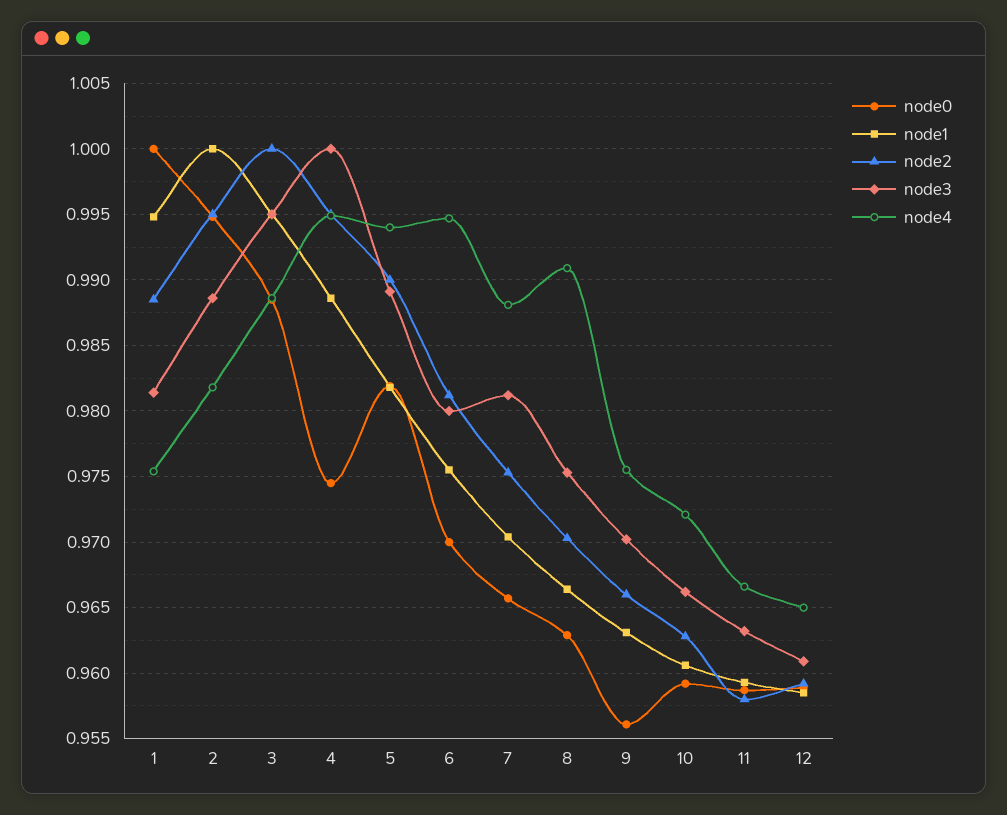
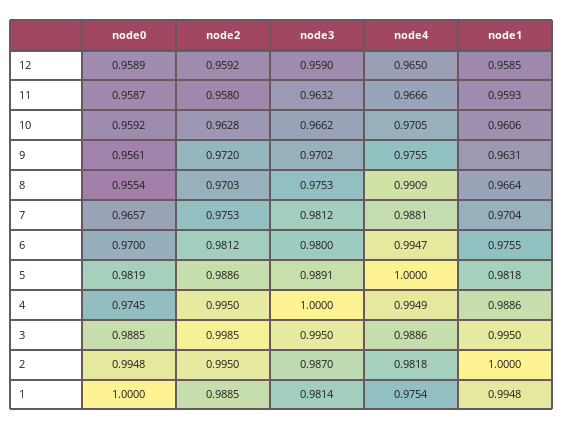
  {
    "node0": {
      "1": 1,
      "2": 0.9948,
      "3": 0.9885,
      "4": 0.9745,
      "5": 0.9819,
      "6": 0.97,
      "7": 0.9657,
-     "8": 0.963,
+     "8": 0.9554,
      "9": 0.9561,
      "10": 0.9592,
      "11": 0.9587,
      "12": 0.9589
    },
    "node1": {
      "1": 0.9948,
      "2": 1,
      "3": 0.995,
      "4": 0.9886,
      "5": 0.9818,
      "6": 0.9755,
      "7": 0.9704,
      "8": 0.9664,
      "9": 0.9631,
      "10": 0.9606,
      "11": 0.9593,
      "12": 0.9585
    },
    "node2": {
      "1": 0.9885,
      "2": 0.995,
-     "3": 1,
+     "3": 0.9985,
      "4": 0.995,
-     "5": 0.99,
+     "5": 0.9886,
      "6": 0.9812,
      "7": 0.9753,
      "8": 0.9703,
-     "9": 0.966,
+     "9": 0.972,
      "10": 0.9628,
      "11": 0.958,
      "12": 0.9592
    },
    "node3": {
      "1": 0.9814,
-     "2": 0.9885,
+     "2": 0.987,
      "3": 0.995,
      "4": 1,
      "5": 0.9891,
      "6": 0.98,
      "7": 0.9812,
      "8": 0.9753,
      "9": 0.9702,
      "10": 0.9662,
      "11": 0.9632,
-     "12": 0.961
+     "12": 0.959
    },
    "node4": {
      "1": 0.9754,
      "2": 0.9818,
      "3": 0.9886,
      "4": 0.9949,
-     "5": 0.994,
+     "5": 1,
      "6": 0.9947,
      "7": 0.9881,
      "8": 0.9909,
      "9": 0.9755,
-     "10": 0.972,
+     "10": 0.9705,
      "11": 0.9666,
      "12": 0.965
    }
  }

